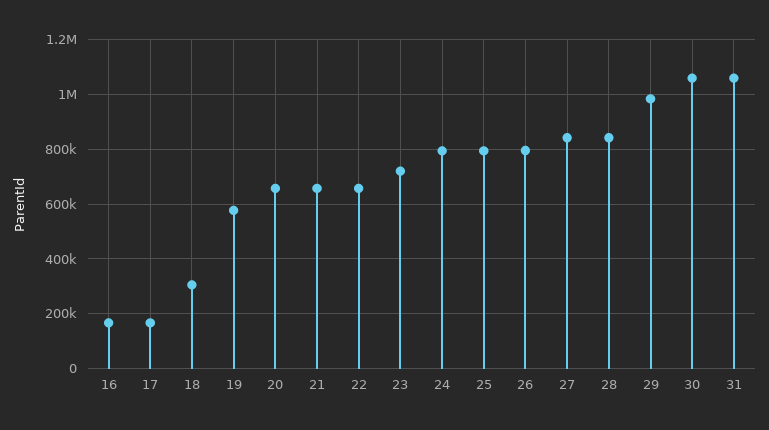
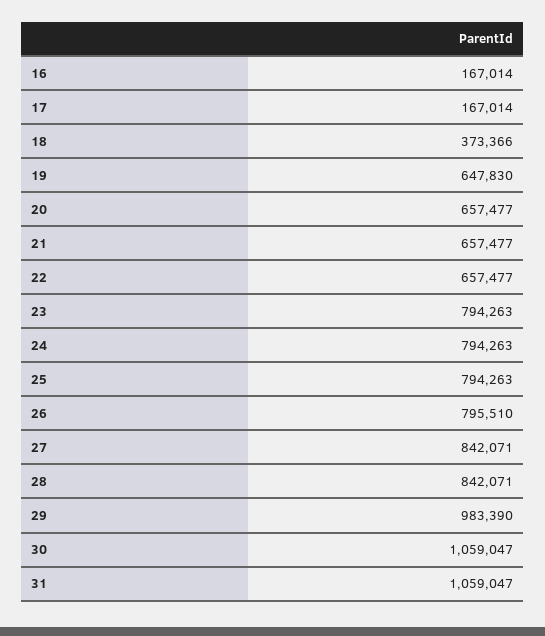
  {
    "16": 167014,
    "17": 167014,
-   "18": 300000,
+   "18": 373366,
-   "19": 575000,
+   "19": 647830,
    "20": 657477,
    "21": 657477,
    "22": 657477,
-   "23": 725000,
+   "23": 794263,
    "24": 794263,
    "25": 794263,
    "26": 795510,
    "27": 842071,
    "28": 842071,
    "29": 983390,
    "30": 1059047,
    "31": 1059047
  }

